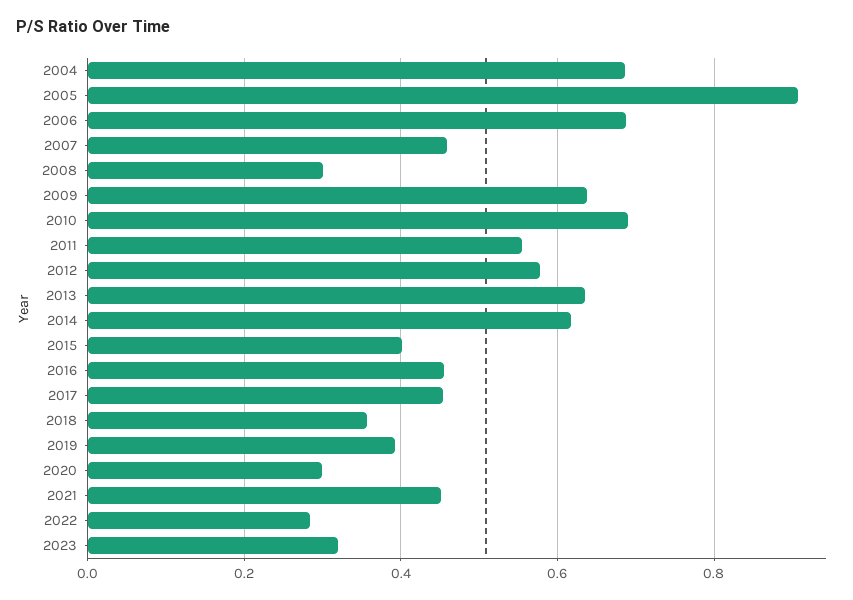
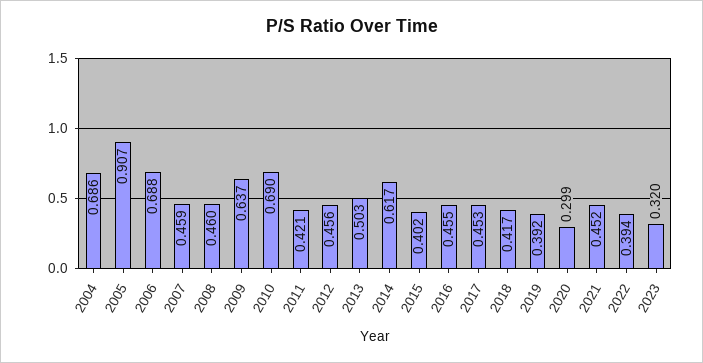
  {
    "2004": 0.686,
    "2005": 0.907,
    "2006": 0.688,
    "2007": 0.459,
-   "2008": 0.3,
+   "2008": 0.46,
    "2009": 0.637,
    "2010": 0.69,
-   "2011": 0.56,
+   "2011": 0.421,
-   "2012": 0.58,
+   "2012": 0.456,
-   "2013": 0.64,
+   "2013": 0.503,
    "2014": 0.617,
    "2015": 0.402,
    "2016": 0.455,
    "2017": 0.453,
-   "2018": 0.36,
+   "2018": 0.417,
    "2019": 0.392,
    "2020": 0.299,
    "2021": 0.452,
-   "2022": 0.28,
+   "2022": 0.394,
    "2023": 0.32
  }

